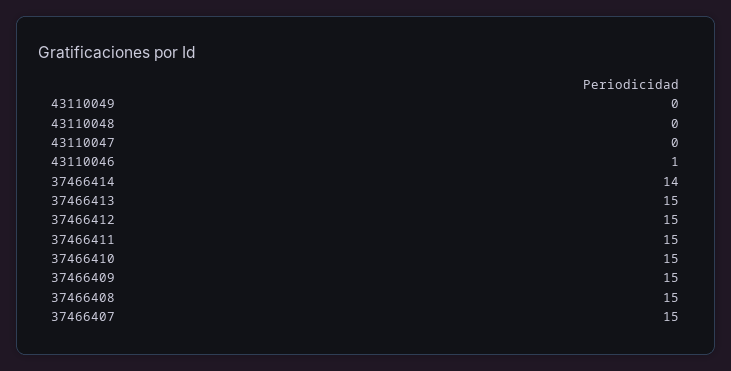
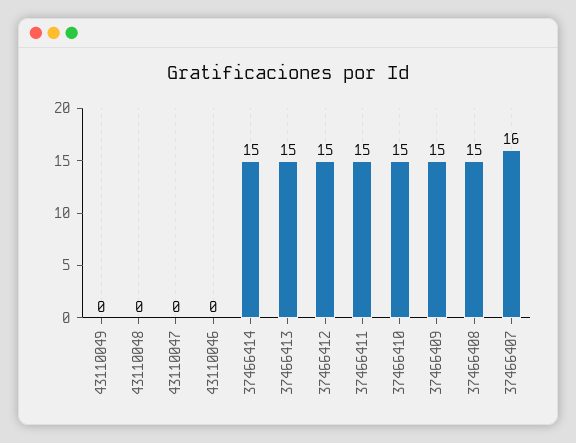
  {
    "43110049": 0,
    "43110048": 0,
    "43110047": 0,
-   "43110046": 1,
+   "43110046": 0,
-   "37466414": 14,
+   "37466414": 15,
    "37466413": 15,
    "37466412": 15,
    "37466411": 15,
    "37466410": 15,
    "37466409": 15,
    "37466408": 15,
-   "37466407": 15
+   "37466407": 16
  }

